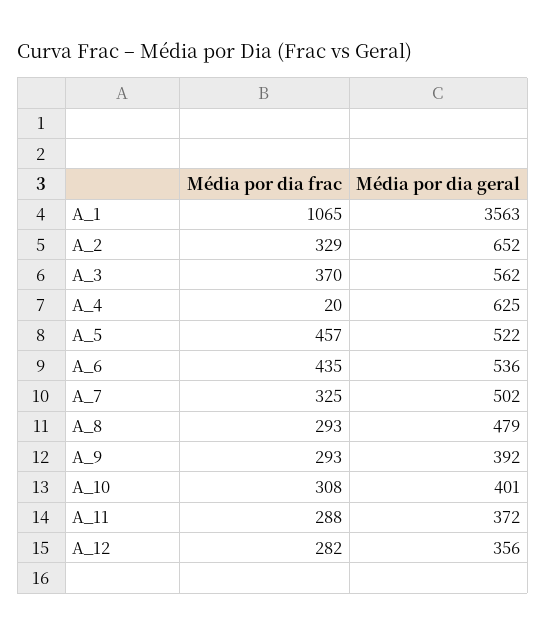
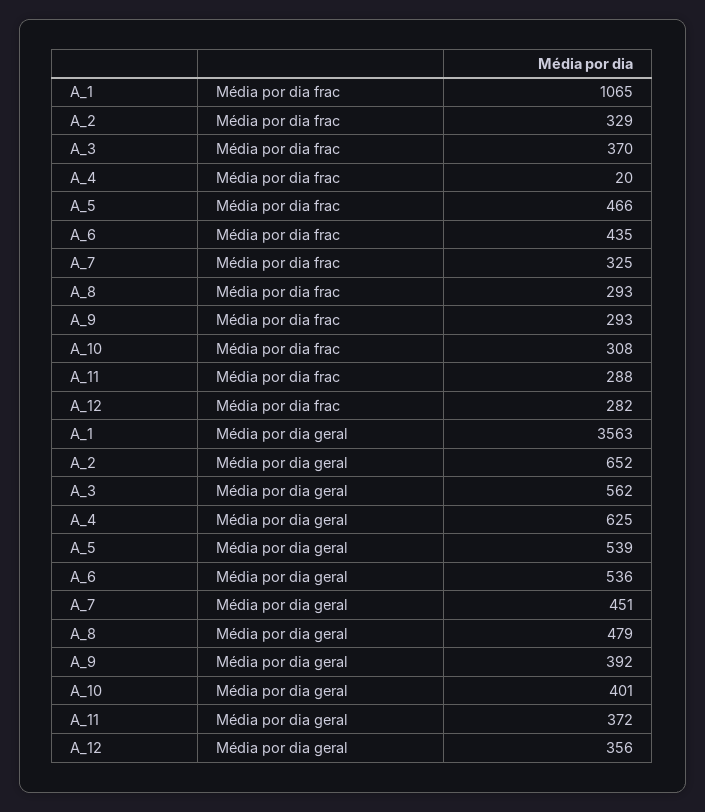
  {
    "Média por dia frac": {
      "A_1": 1065,
      "A_2": 329,
      "A_3": 370,
      "A_4": 20,
-     "A_5": 457,
+     "A_5": 466,
      "A_6": 435,
      "A_7": 325,
      "A_8": 293,
      "A_9": 293,
      "A_10": 308,
      "A_11": 288,
      "A_12": 282
    },
    "Média por dia geral": {
      "A_1": 3563,
      "A_2": 652,
      "A_3": 562,
      "A_4": 625,
-     "A_5": 522,
+     "A_5": 539,
      "A_6": 536,
-     "A_7": 502,
+     "A_7": 451,
      "A_8": 479,
      "A_9": 392,
      "A_10": 401,
      "A_11": 372,
      "A_12": 356
    }
  }

